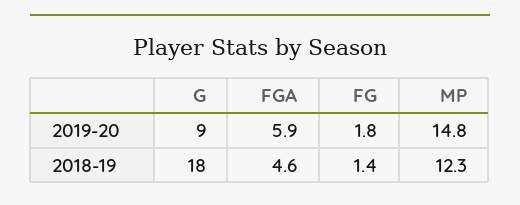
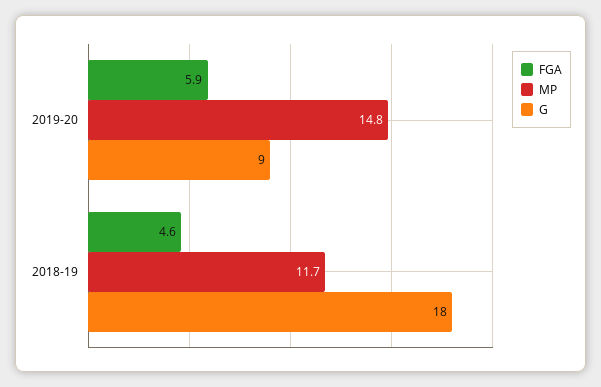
  {
    "G": {
      "2019-20": 9,
      "2018-19": 18
    },
    "FGA": {
      "2019-20": 5.9,
      "2018-19": 4.6
    },
-   "FG": {
-     "2019-20": 1.8,
-     "2018-19": 1.4
-   },
    "MP": {
      "2019-20": 14.8,
-     "2018-19": 12.3
+     "2018-19": 11.7
    }
  }

